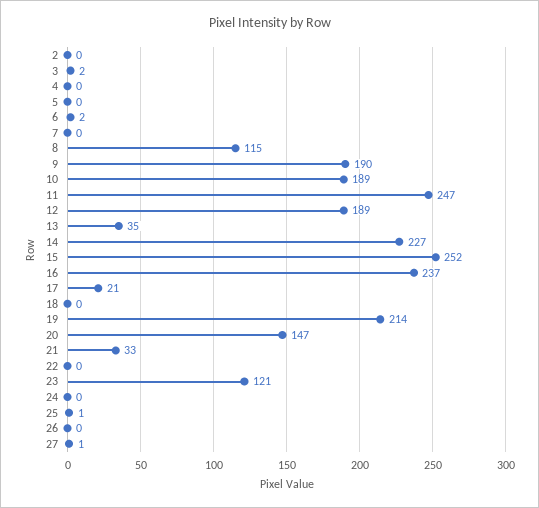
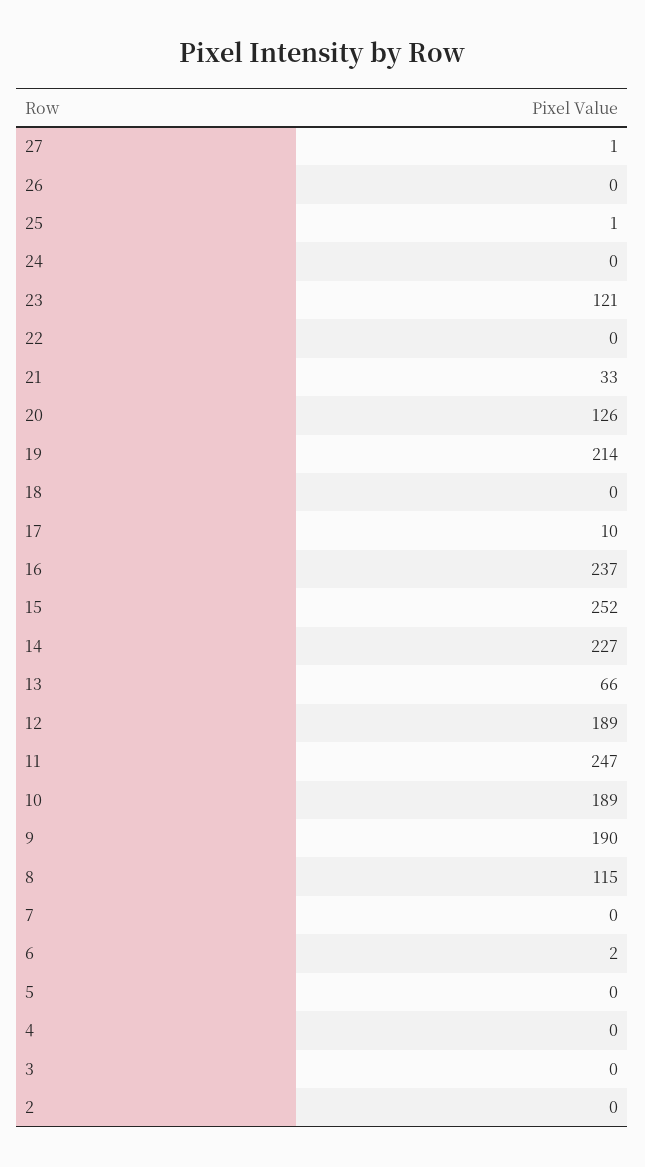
  {
    "2": 0,
-   "3": 2,
+   "3": 0,
    "4": 0,
    "5": 0,
    "6": 2,
    "7": 0,
    "8": 115,
    "9": 190,
    "10": 189,
    "11": 247,
    "12": 189,
-   "13": 35,
+   "13": 66,
    "14": 227,
    "15": 252,
    "16": 237,
-   "17": 21,
+   "17": 10,
    "18": 0,
    "19": 214,
-   "20": 147,
+   "20": 126,
    "21": 33,
    "22": 0,
    "23": 121,
    "24": 0,
    "25": 1,
    "26": 0,
    "27": 1
  }

